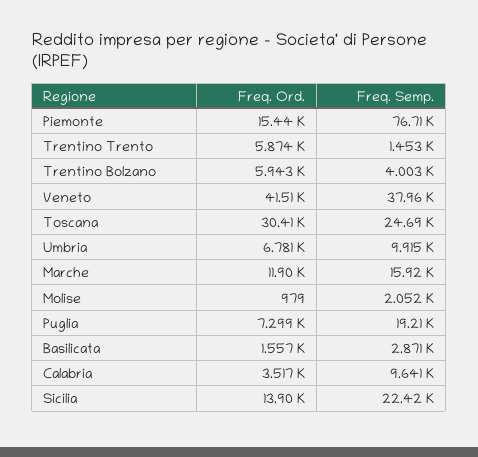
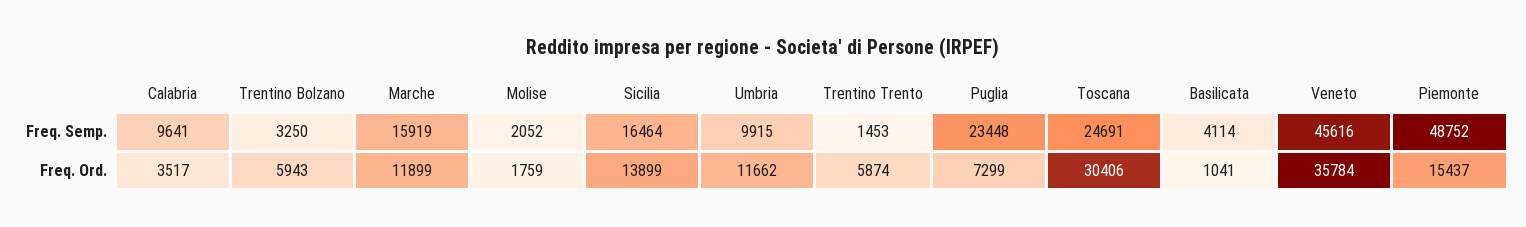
  {
    "Freq. Ord.": {
      "Piemonte": 15437,
      "Trentino Trento": 5874,
      "Trentino Bolzano": 5943,
-     "Veneto": 41510,
+     "Veneto": 35784,
      "Toscana": 30406,
-     "Umbria": 6781,
+     "Umbria": 11662,
      "Marche": 11899,
-     "Molise": 979,
+     "Molise": 1759,
      "Puglia": 7299,
-     "Basilicata": 1557,
+     "Basilicata": 1041,
      "Calabria": 3517,
      "Sicilia": 13899
    },
    "Freq. Semp.": {
-     "Piemonte": 76710,
+     "Piemonte": 48752,
      "Trentino Trento": 1453,
-     "Trentino Bolzano": 4003,
+     "Trentino Bolzano": 3250,
-     "Veneto": 37960,
+     "Veneto": 45616,
      "Toscana": 24691,
      "Umbria": 9915,
      "Marche": 15919,
      "Molise": 2052,
-     "Puglia": 19210,
+     "Puglia": 23448,
-     "Basilicata": 2871,
+     "Basilicata": 4114,
      "Calabria": 9641,
-     "Sicilia": 22420
+     "Sicilia": 16464
    }
  }

